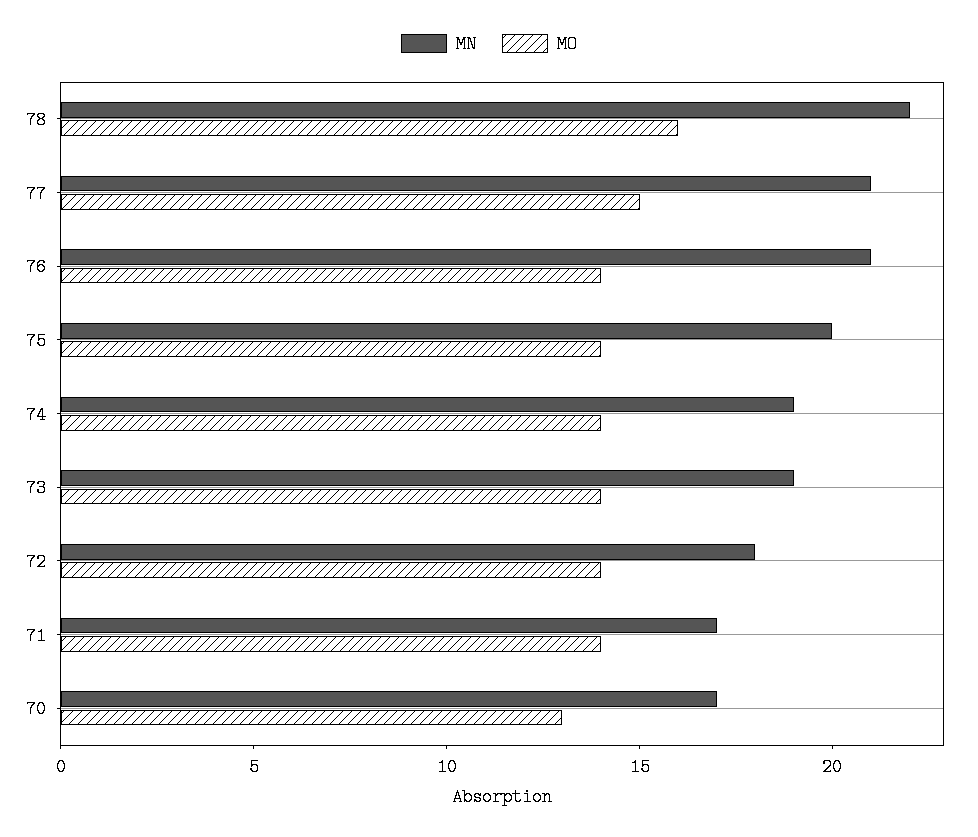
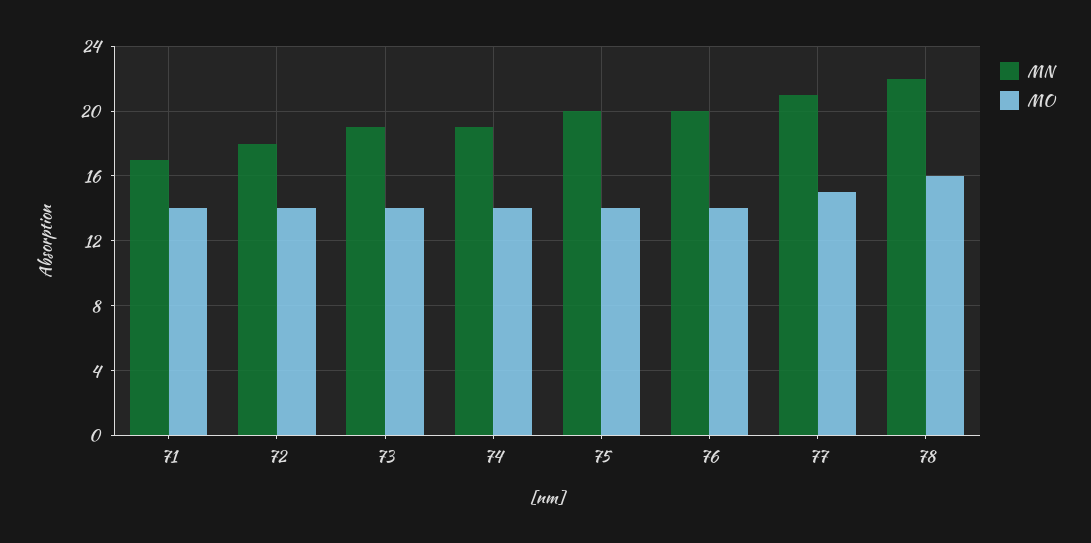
  {
    "MN": {
      "78": 22,
      "77": 21,
-     "76": 21,
+     "76": 20,
      "75": 20,
      "74": 19,
      "73": 19,
      "72": 18,
-     "71": 17,
+     "71": 17
-     "70": 17
    },
    "MO": {
      "78": 16,
      "77": 15,
      "76": 14,
      "75": 14,
      "74": 14,
      "73": 14,
      "72": 14,
-     "71": 14,
+     "71": 14
-     "70": 13
    }
  }

